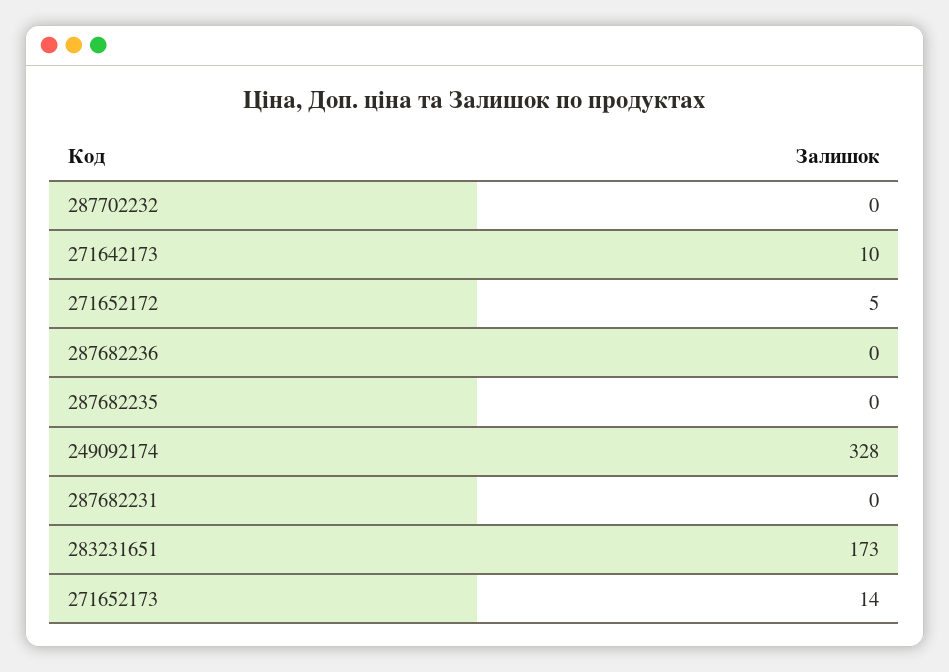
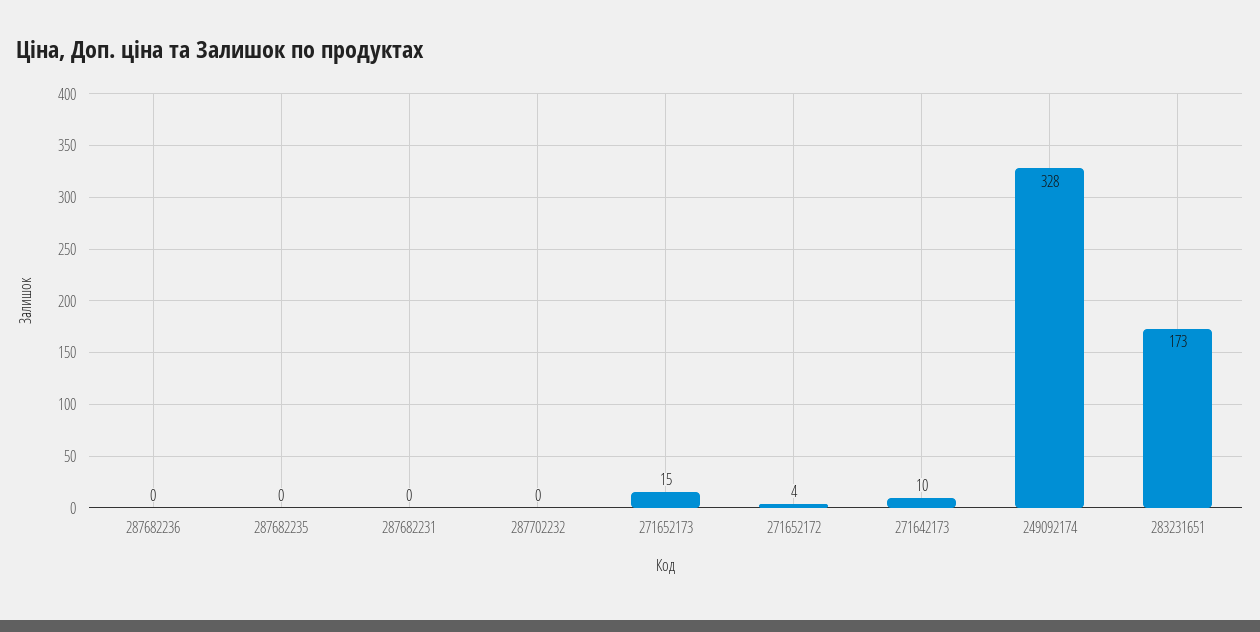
  {
    "287702232": 0,
    "271642173": 10,
-   "271652172": 5,
+   "271652172": 4,
    "287682236": 0,
    "287682235": 0,
    "249092174": 328,
    "287682231": 0,
    "283231651": 173,
-   "271652173": 14
+   "271652173": 15
  }

